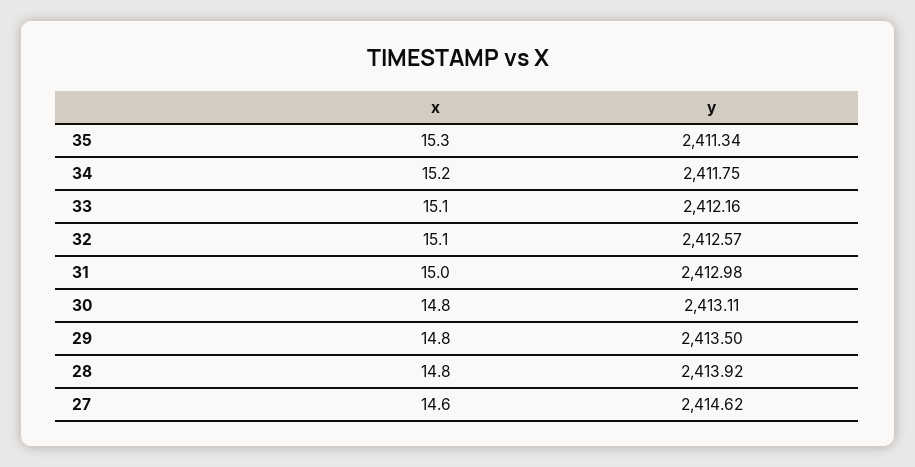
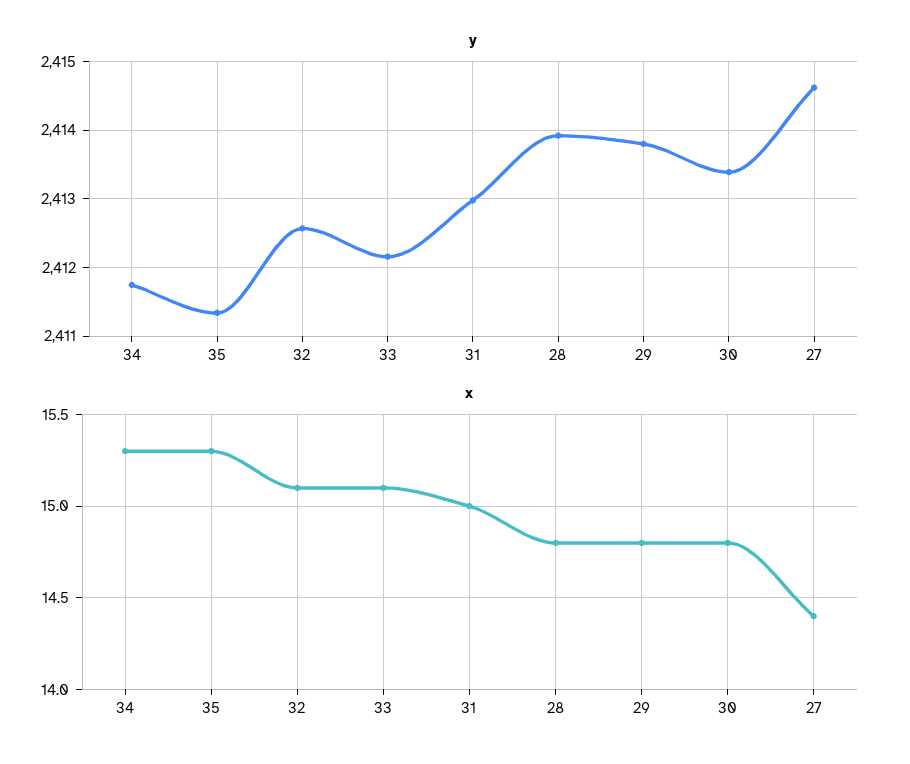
  {
    "x": {
      "35": 15.3,
-     "34": 15.2,
+     "34": 15.3,
      "33": 15.1,
      "32": 15.1,
      "31": 15,
      "30": 14.8,
      "29": 14.8,
      "28": 14.8,
-     "27": 14.6
+     "27": 14.4
    },
    "y": {
      "35": 2411.34,
      "34": 2411.75,
      "33": 2412.16,
      "32": 2412.57,
      "31": 2412.98,
-     "30": 2413.11,
+     "30": 2413.4,
-     "29": 2413.5,
+     "29": 2413.8,
      "28": 2413.92,
      "27": 2414.62
    }
  }

